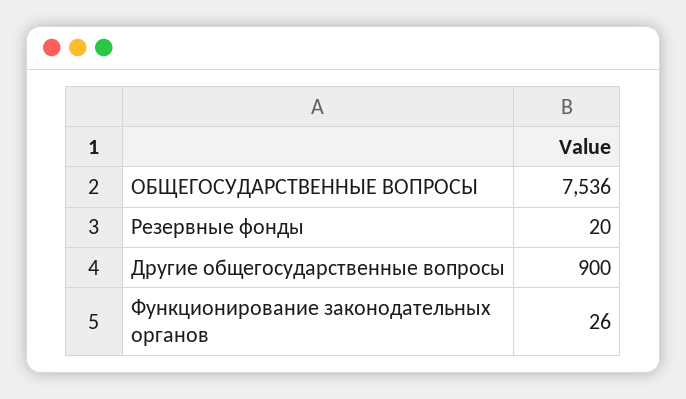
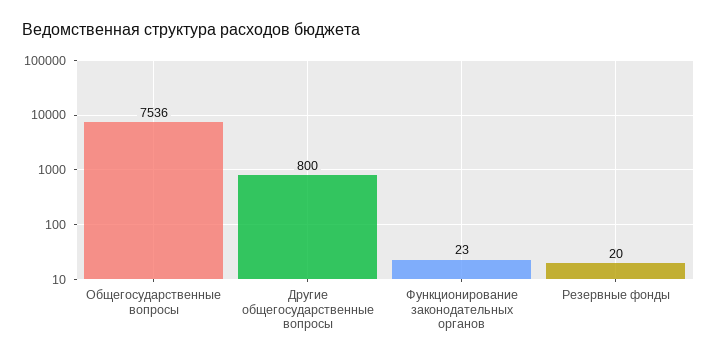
  {
    "ОБЩЕГОСУДАРСТВЕННЫЕ ВОПРОСЫ": 7536,
    "Резервные фонды": 20,
-   "Другие общегосударственные вопросы": 900,
+   "Другие общегосударственные вопросы": 800,
-   "Функционирование законодательных органов": 26
+   "Функционирование законодательных органов": 23
  }

